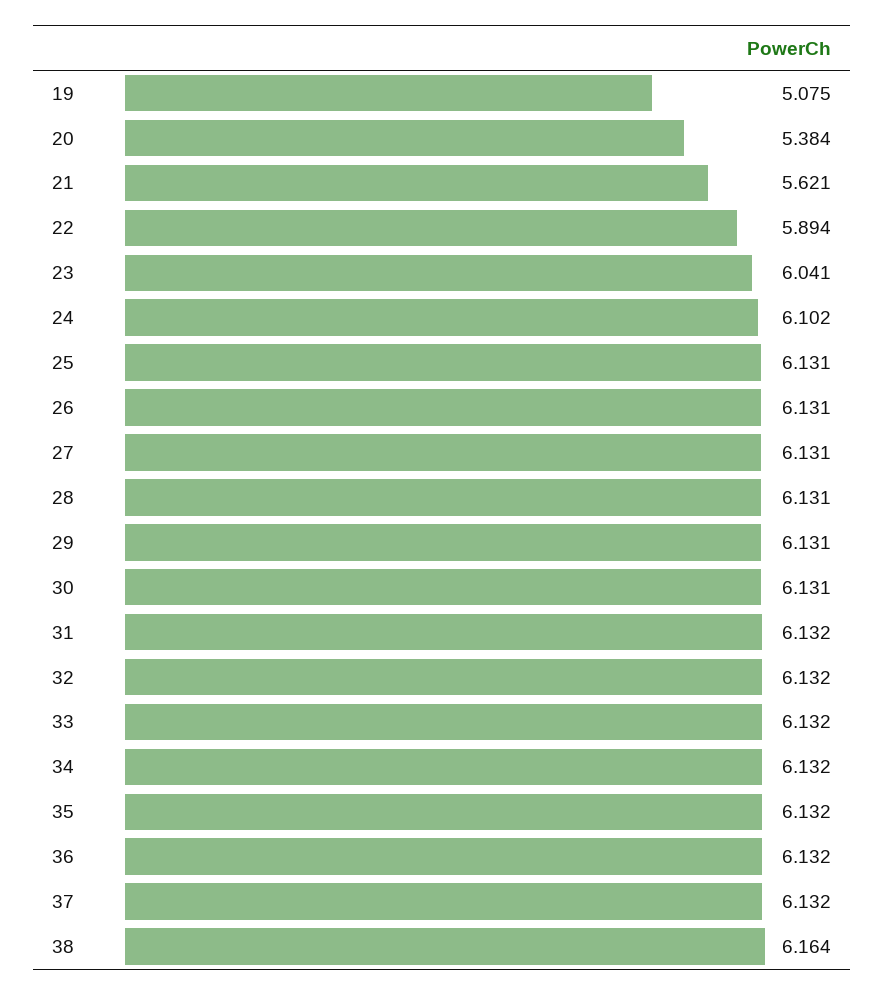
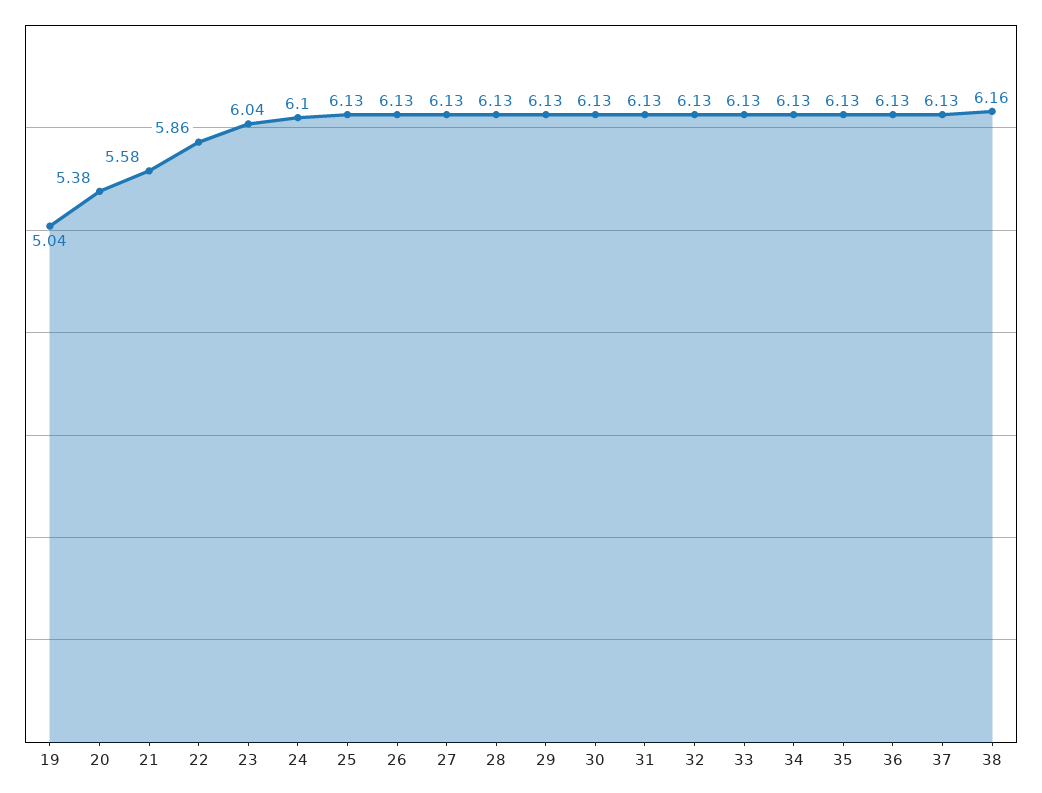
  {
-   "19": 5.075,
+   "19": 5.04,
    "20": 5.384,
-   "21": 5.621,
+   "21": 5.58,
-   "22": 5.894,
+   "22": 5.86,
    "23": 6.041,
    "24": 6.102,
    "25": 6.131,
    "26": 6.131,
    "27": 6.131,
    "28": 6.131,
    "29": 6.131,
    "30": 6.131,
    "31": 6.132,
    "32": 6.132,
    "33": 6.132,
    "34": 6.132,
    "35": 6.132,
    "36": 6.132,
    "37": 6.132,
    "38": 6.164
  }

